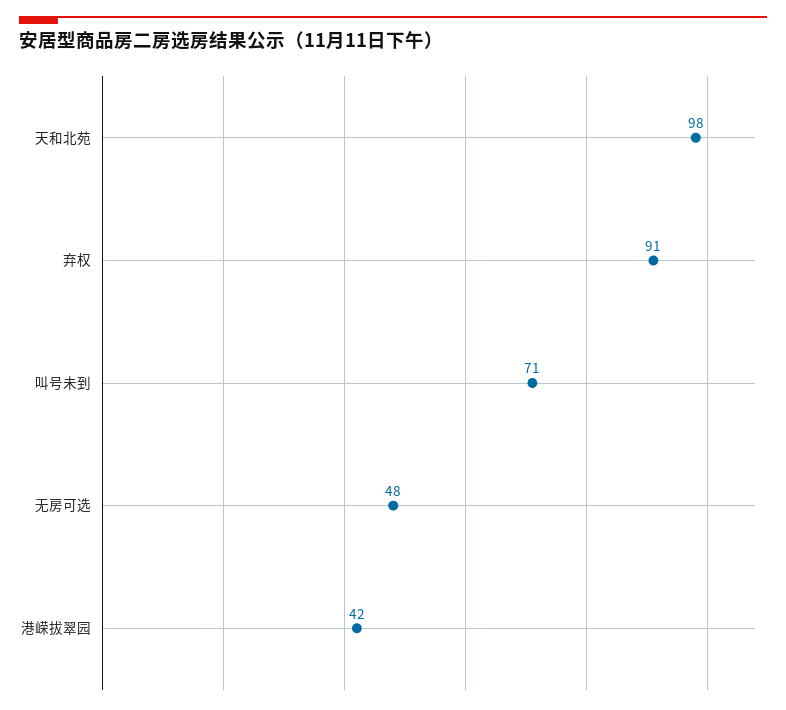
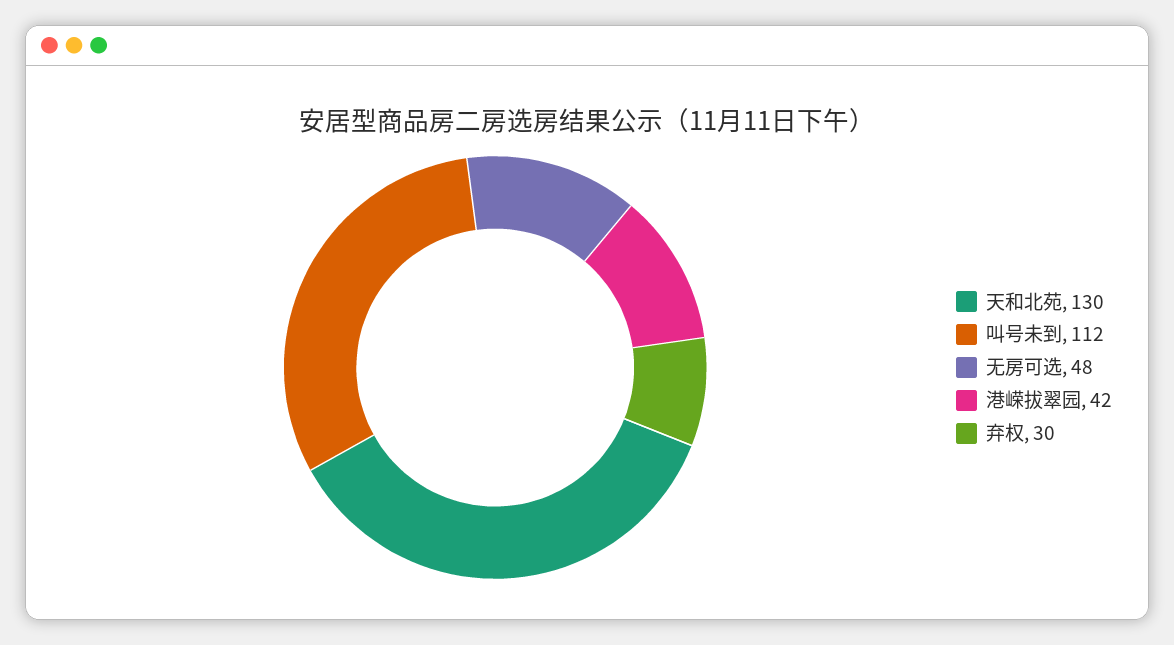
  {
-   "天和北苑": 98,
+   "天和北苑": 130,
-   "弃权": 91,
+   "弃权": 30,
-   "叫号未到": 71,
+   "叫号未到": 112,
    "无房可选": 48,
    "港嵘拔翠园": 42
  }

